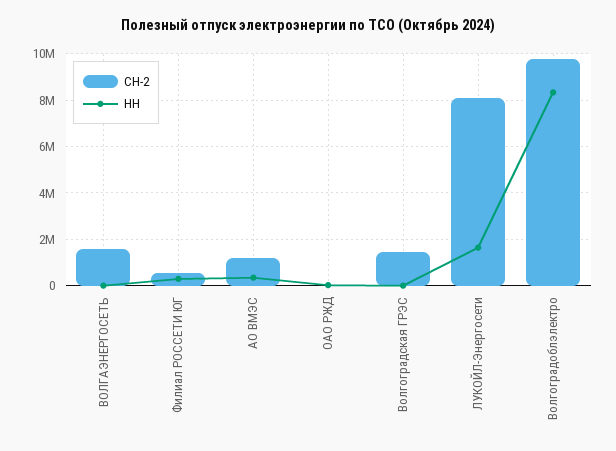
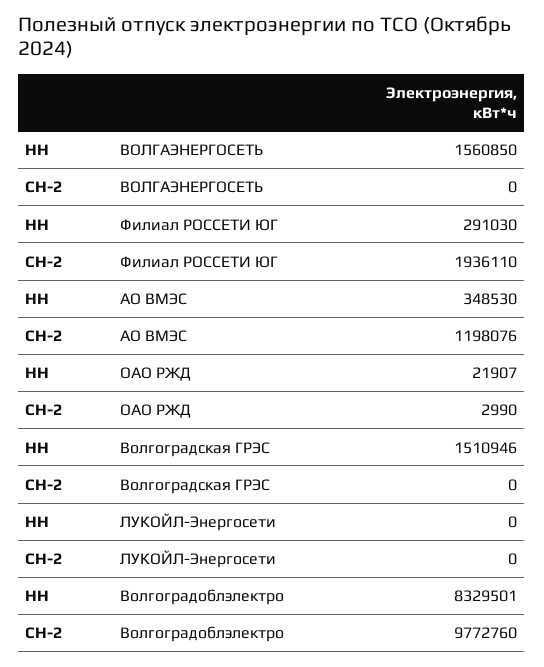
  {
    "СН-2": {
-     "ВОЛГАЭНЕРГОСЕТЬ": 1500000,
+     "ВОЛГАЭНЕРГОСЕТЬ": 0,
-     "Филиал РОССЕТИ ЮГ": 500000,
+     "Филиал РОССЕТИ ЮГ": 1936110,
      "АО ВМЭС": 1198076,
      "ОАО РЖД": 2990,
-     "Волгоградская ГРЭС": 1500000,
+     "Волгоградская ГРЭС": 0,
-     "ЛУКОЙЛ-Энергосети": 8000000,
+     "ЛУКОЙЛ-Энергосети": 0,
      "Волгоградоблэлектро": 9772760
    },
    "НН": {
-     "ВОЛГАЭНЕРГОСЕТЬ": 0,
+     "ВОЛГАЭНЕРГОСЕТЬ": 1560850,
      "Филиал РОССЕТИ ЮГ": 291030,
      "АО ВМЭС": 348530,
      "ОАО РЖД": 21907,
-     "Волгоградская ГРЭС": 0,
+     "Волгоградская ГРЭС": 1510946,
-     "ЛУКОЙЛ-Энергосети": 1500000,
+     "ЛУКОЙЛ-Энергосети": 0,
      "Волгоградоблэлектро": 8329501
    }
  }

